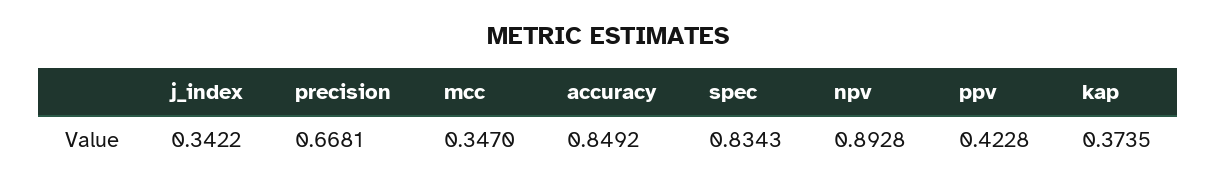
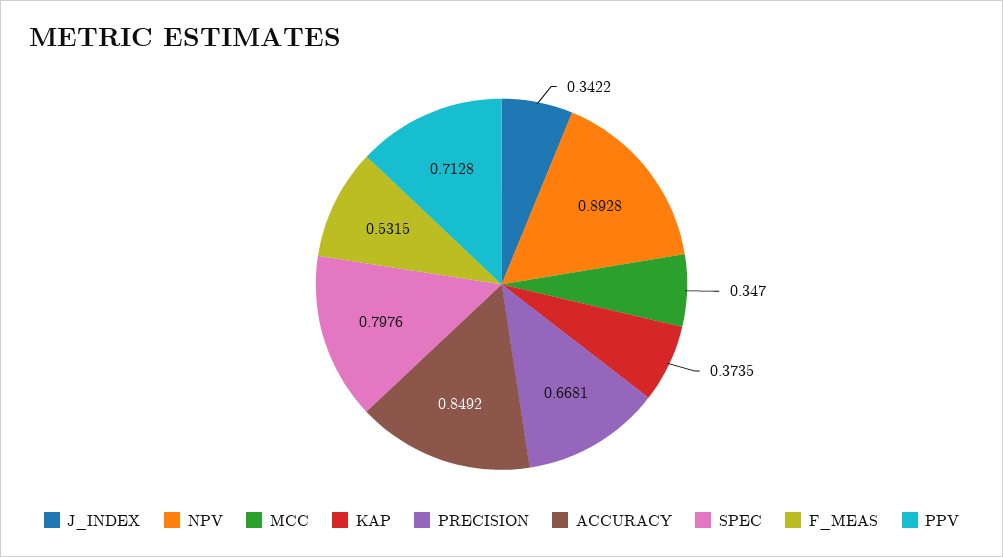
  {
    "j_index": 0.3422,
    "precision": 0.6681,
    "mcc": 0.347,
    "accuracy": 0.8492,
-   "spec": 0.8343,
+   "spec": 0.7976,
    "npv": 0.8928,
-   "ppv": 0.4228,
+   "ppv": 0.7128,
-   "kap": 0.3735
+   "kap": 0.3735,
+   "F_MEAS": 0.5315
  }

